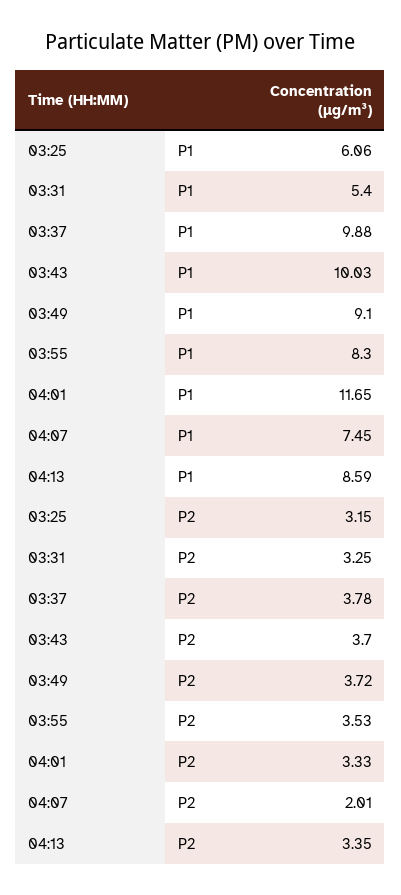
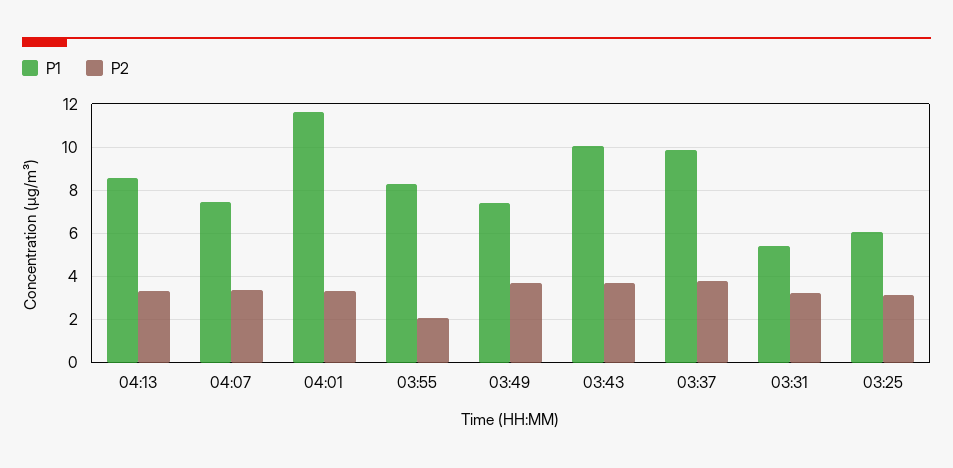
  {
    "P1": {
      "03:25": 6.06,
      "03:31": 5.4,
      "03:37": 9.88,
      "03:43": 10.03,
-     "03:49": 9.1,
+     "03:49": 7.5,
      "03:55": 8.3,
      "04:01": 11.65,
      "04:07": 7.45,
      "04:13": 8.59
    },
    "P2": {
      "03:25": 3.15,
      "03:31": 3.25,
      "03:37": 3.78,
      "03:43": 3.7,
      "03:49": 3.72,
-     "03:55": 3.53,
+     "03:55": 2,
      "04:01": 3.33,
-     "04:07": 2.01,
+     "04:07": 3.5,
      "04:13": 3.35
    }
  }

